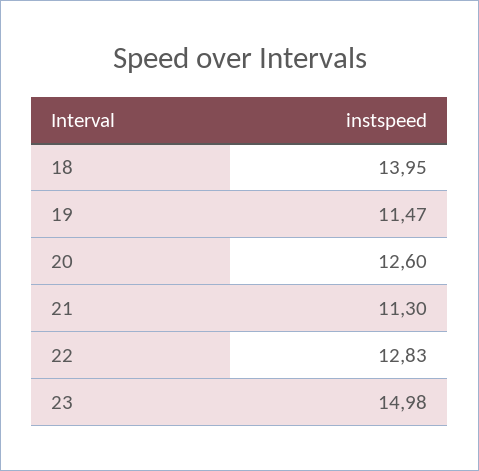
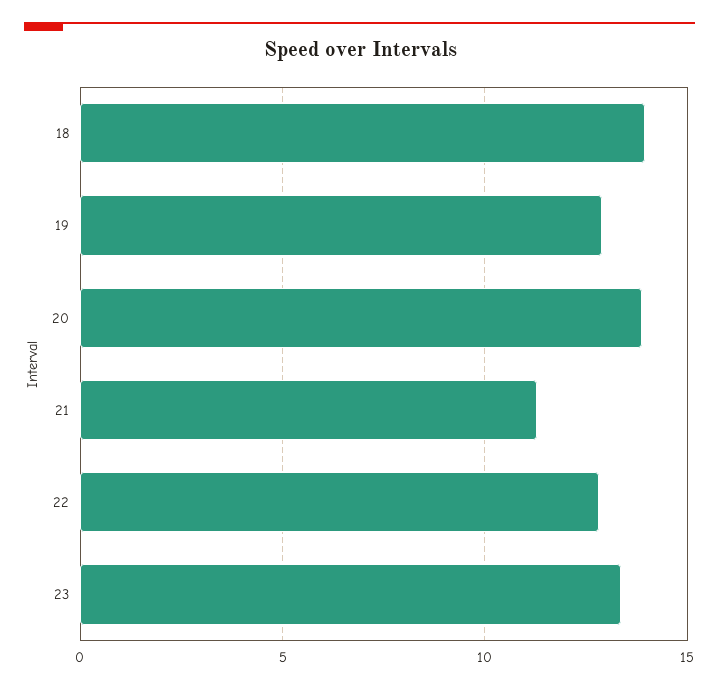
  {
    "18": 13.95,
-   "19": 11.47,
+   "19": 13,
-   "20": 12.6,
+   "20": 14,
    "21": 11.3,
    "22": 12.83,
-   "23": 14.98
+   "23": 13.5
  }

